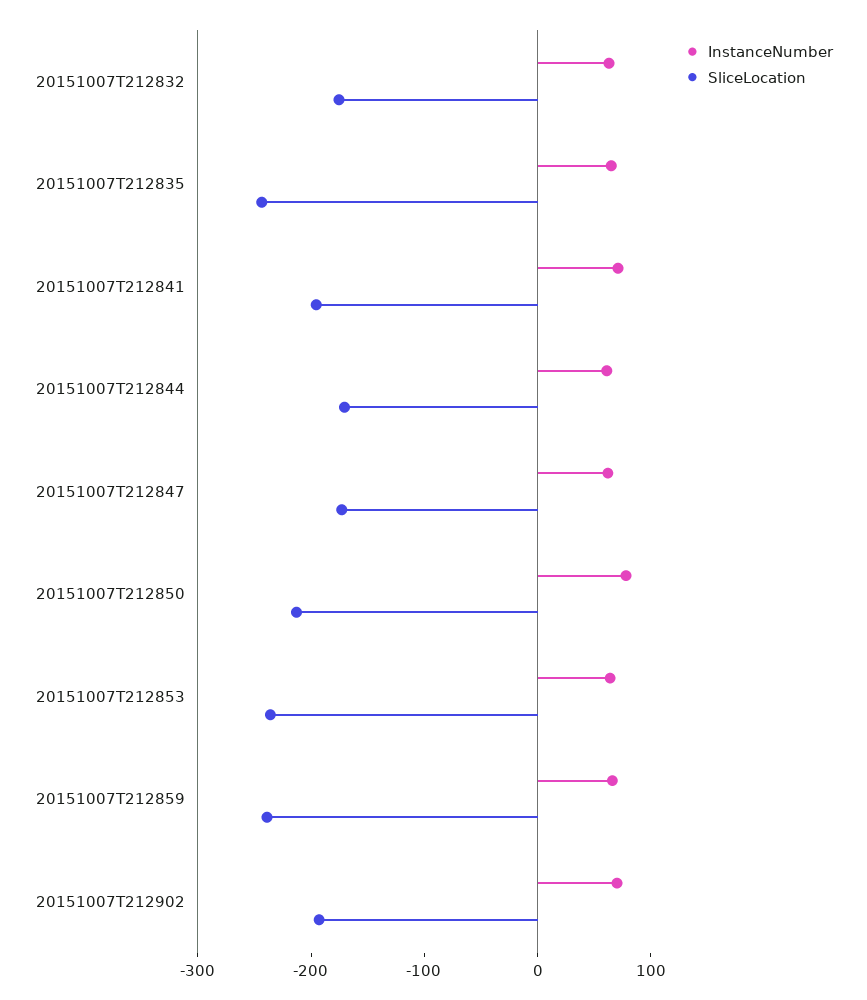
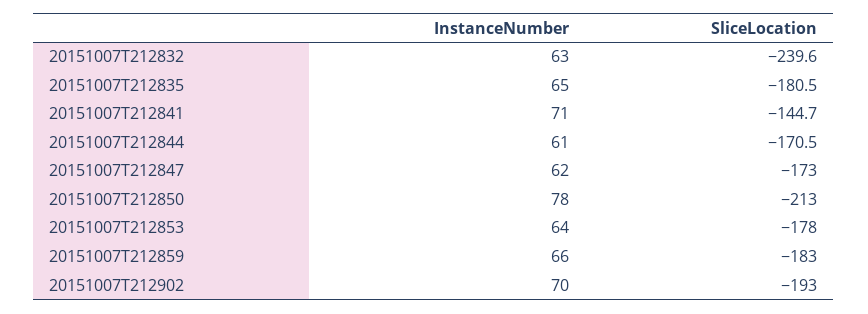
  {
    "InstanceNumber": {
      "20151007T212832": 63,
      "20151007T212835": 65,
      "20151007T212841": 71,
      "20151007T212844": 61,
      "20151007T212847": 62,
      "20151007T212850": 78,
      "20151007T212853": 64,
      "20151007T212859": 66,
      "20151007T212902": 70
    },
    "SliceLocation": {
-     "20151007T212832": -180,
+     "20151007T212832": -239.6,
-     "20151007T212835": -240,
+     "20151007T212835": -180.5,
-     "20151007T212841": -200,
+     "20151007T212841": -144.7,
      "20151007T212844": -170.5,
      "20151007T212847": -173,
      "20151007T212850": -213,
-     "20151007T212853": -240,
+     "20151007T212853": -178,
-     "20151007T212859": -240,
+     "20151007T212859": -183,
      "20151007T212902": -193
    }
  }

